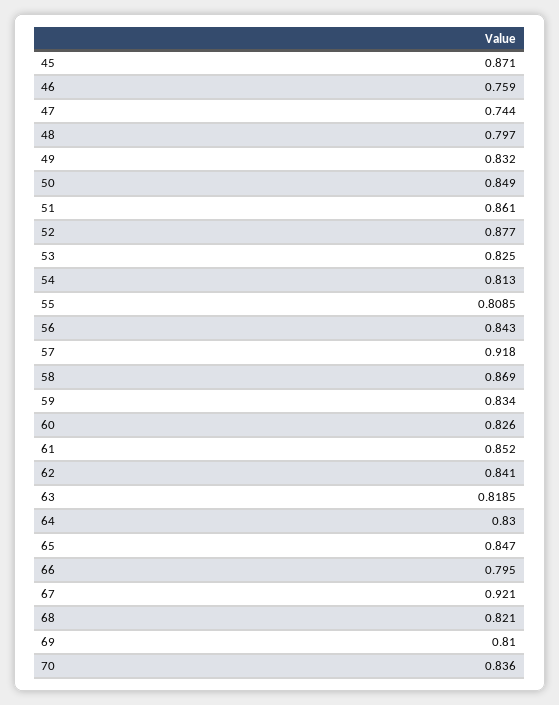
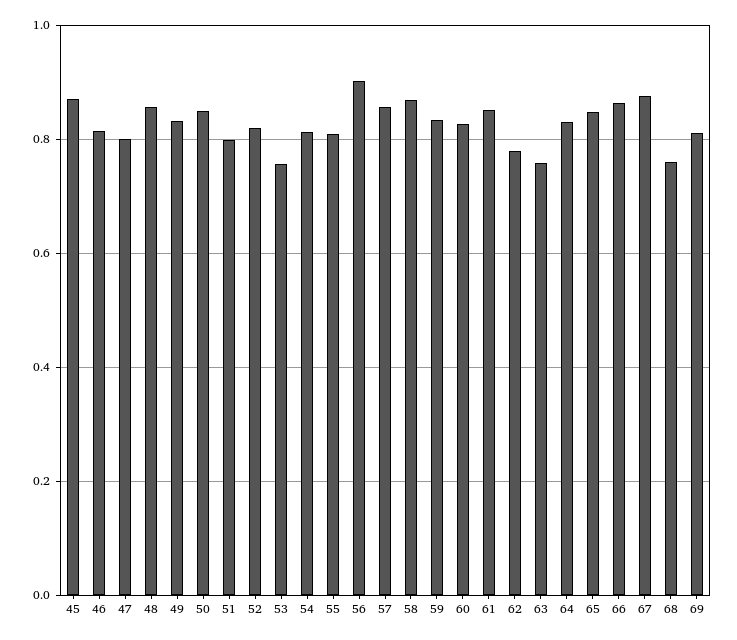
  {
    "45": 0.871,
-   "46": 0.759,
+   "46": 0.82,
-   "47": 0.744,
+   "47": 0.8,
-   "48": 0.797,
+   "48": 0.86,
    "49": 0.832,
    "50": 0.849,
-   "51": 0.861,
+   "51": 0.8,
-   "52": 0.877,
+   "52": 0.82,
-   "53": 0.825,
+   "53": 0.76,
    "54": 0.813,
    "55": 0.8085,
-   "56": 0.843,
+   "56": 0.9,
-   "57": 0.918,
+   "57": 0.86,
    "58": 0.869,
    "59": 0.834,
    "60": 0.826,
    "61": 0.852,
-   "62": 0.841,
+   "62": 0.78,
-   "63": 0.8185,
+   "63": 0.76,
    "64": 0.83,
    "65": 0.847,
-   "66": 0.795,
+   "66": 0.86,
-   "67": 0.921,
+   "67": 0.88,
-   "68": 0.821,
+   "68": 0.76,
-   "69": 0.81,
+   "69": 0.81
-   "70": 0.836
  }

